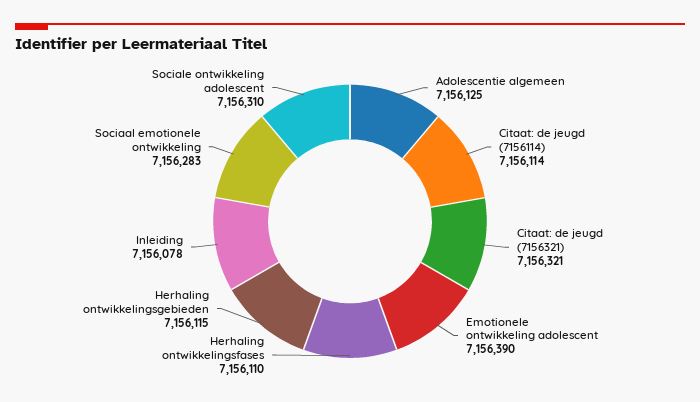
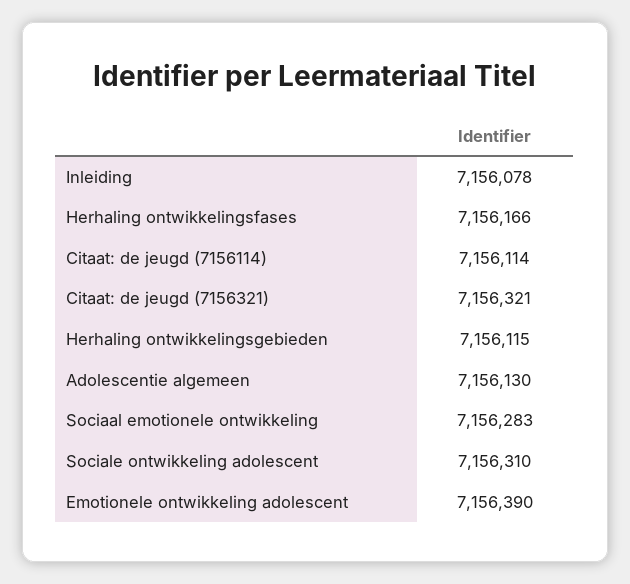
  {
-   "Adolescentie algemeen": 7156125,
+   "Adolescentie algemeen": 7156130,
    "Citaat: de jeugd (7156114)": 7156114,
    "Citaat: de jeugd (7156321)": 7156321,
    "Emotionele ontwikkeling adolescent": 7156390,
-   "Herhaling ontwikkelingsfases": 7156110,
+   "Herhaling ontwikkelingsfases": 7156166,
    "Herhaling ontwikkelingsgebieden": 7156115,
    "Inleiding": 7156078,
    "Sociaal emotionele ontwikkeling": 7156283,
    "Sociale ontwikkeling adolescent": 7156310
  }

